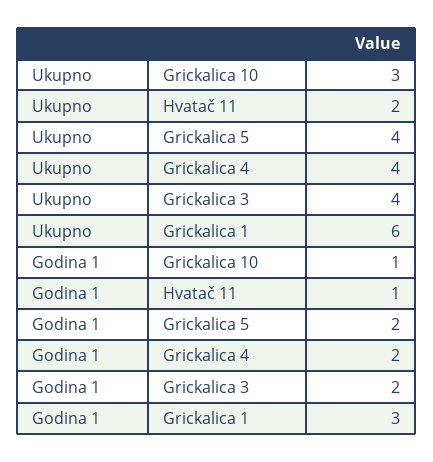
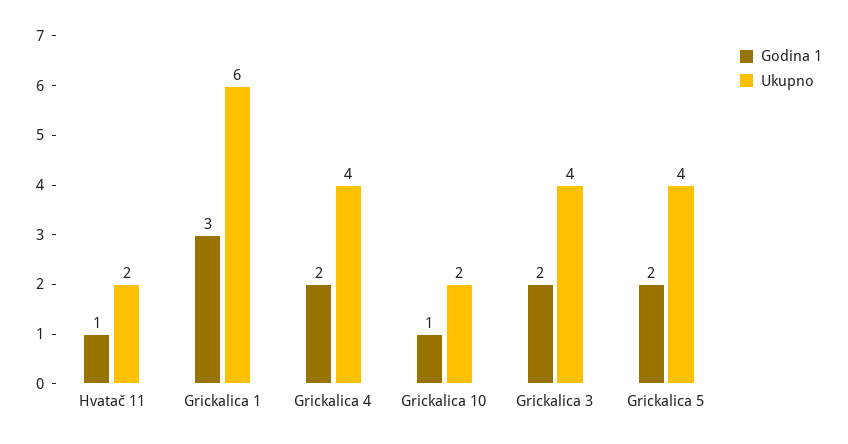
  {
    "Ukupno": {
-     "Grickalica 10": 3,
+     "Grickalica 10": 2,
      "Hvatač 11": 2,
      "Grickalica 5": 4,
      "Grickalica 4": 4,
      "Grickalica 3": 4,
      "Grickalica 1": 6
    },
    "Godina 1": {
      "Grickalica 10": 1,
      "Hvatač 11": 1,
      "Grickalica 5": 2,
      "Grickalica 4": 2,
      "Grickalica 3": 2,
      "Grickalica 1": 3
    }
  }

